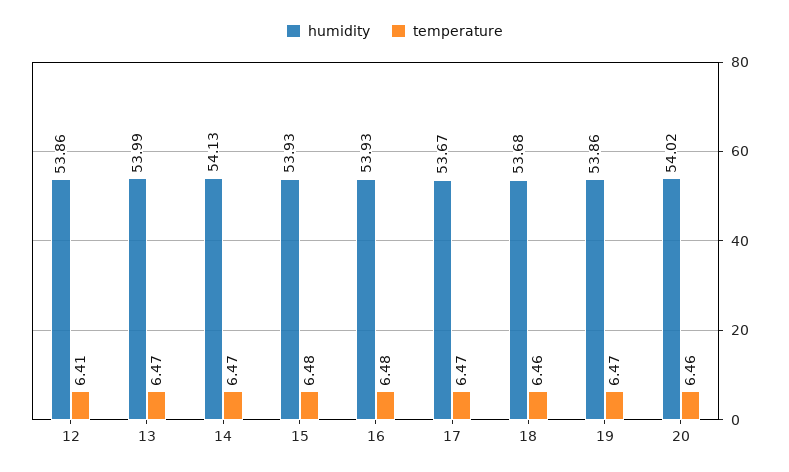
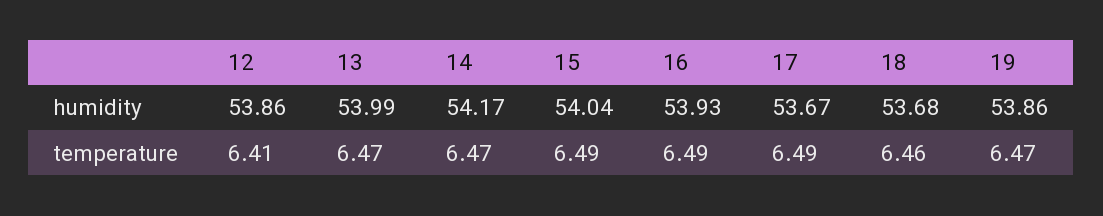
  {
    "humidity": {
      "12": 53.86,
      "13": 53.99,
-     "14": 54.13,
+     "14": 54.17,
-     "15": 53.93,
+     "15": 54.04,
      "16": 53.93,
      "17": 53.67,
      "18": 53.68,
-     "19": 53.86,
+     "19": 53.86
-     "20": 54.02
    },
    "temperature": {
      "12": 6.41,
      "13": 6.47,
      "14": 6.47,
-     "15": 6.48,
+     "15": 6.49,
-     "16": 6.48,
+     "16": 6.49,
-     "17": 6.47,
+     "17": 6.49,
      "18": 6.46,
-     "19": 6.47,
+     "19": 6.47
-     "20": 6.46
    }
  }

